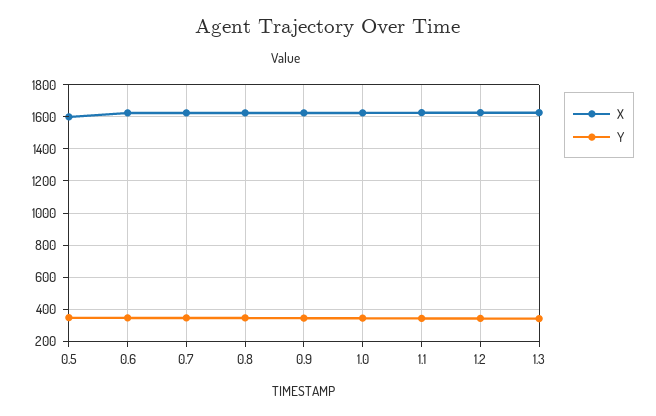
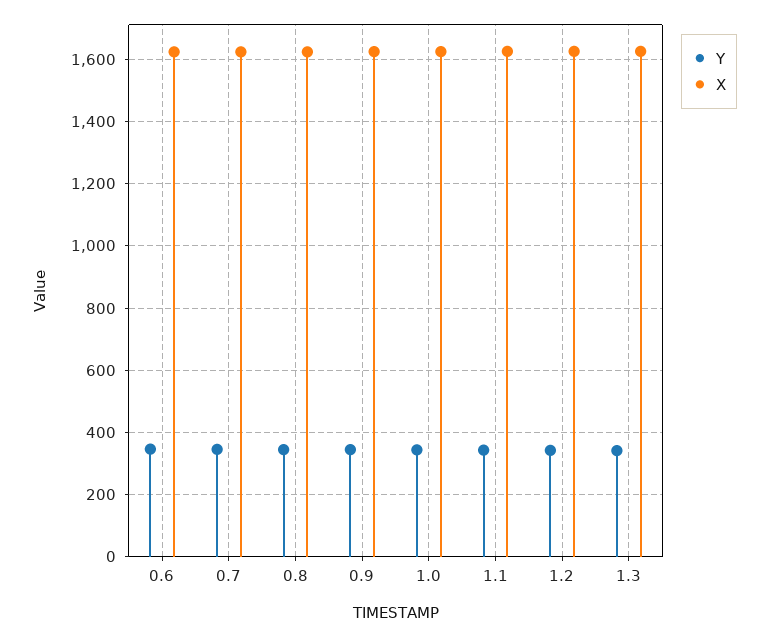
  {
    "X": {
-     "0.5": 1600,
      "0.6": 1620,
      "0.7": 1620,
      "0.8": 1620,
      "0.9": 1620,
      "1.0": 1620,
      "1.1": 1620,
      "1.2": 1620,
      "1.3": 1620
    },
    "Y": {
-     "0.5": 350,
      "0.6": 340,
      "0.7": 340,
      "0.8": 340,
      "0.9": 340,
      "1.0": 340,
      "1.1": 340,
      "1.2": 340,
      "1.3": 340
    }
  }

